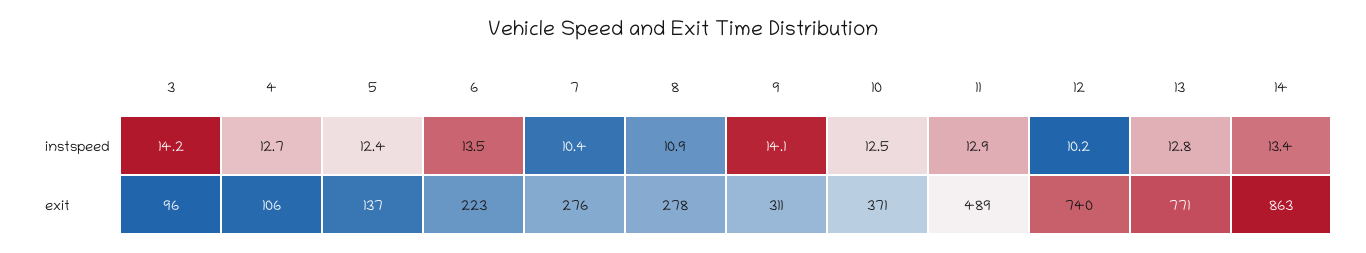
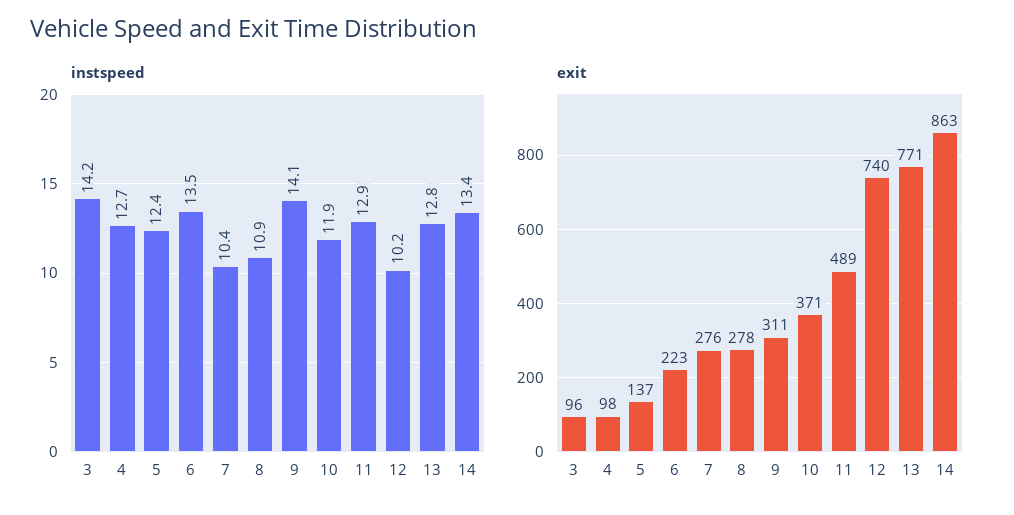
  {
    "instspeed": {
      "3": 14.2,
      "4": 12.7,
      "5": 12.4,
      "6": 13.5,
      "7": 10.4,
      "8": 10.9,
      "9": 14.1,
-     "10": 12.5,
+     "10": 11.9,
      "11": 12.9,
      "12": 10.2,
      "13": 12.8,
      "14": 13.4
    },
    "exit": {
      "3": 96,
-     "4": 106,
+     "4": 98,
      "5": 137,
      "6": 223,
      "7": 276,
      "8": 278,
      "9": 311,
      "10": 371,
      "11": 489,
      "12": 740,
      "13": 771,
      "14": 863
    }
  }

